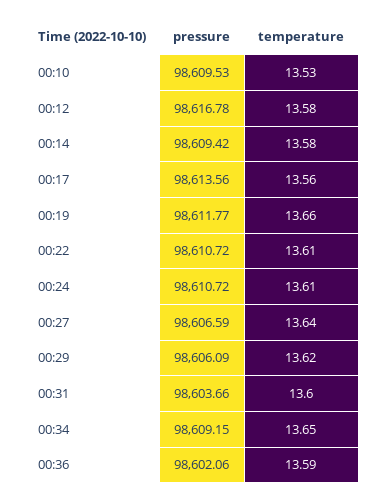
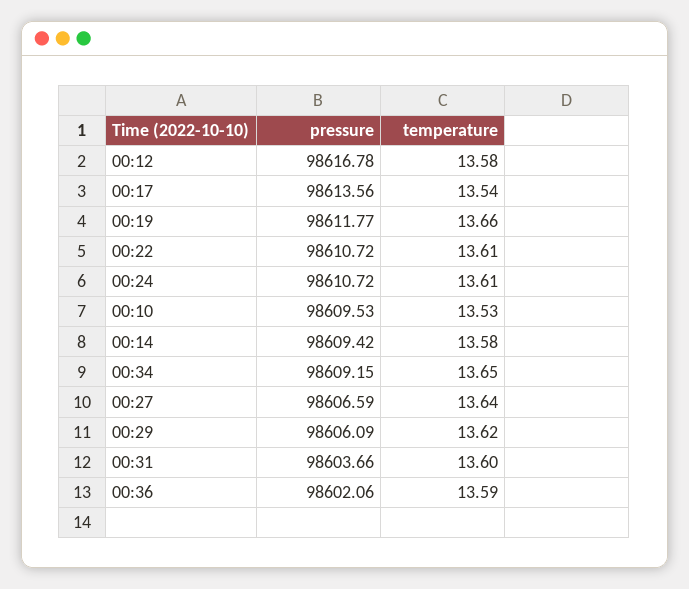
  {
    "pressure": {
      "00:10": 98609.53,
      "00:12": 98616.78,
      "00:14": 98609.42,
      "00:17": 98613.56,
      "00:19": 98611.77,
      "00:22": 98610.72,
      "00:24": 98610.72,
      "00:27": 98606.59,
      "00:29": 98606.09,
      "00:31": 98603.66,
      "00:34": 98609.15,
      "00:36": 98602.06
    },
    "temperature": {
      "00:10": 13.53,
      "00:12": 13.58,
      "00:14": 13.58,
-     "00:17": 13.56,
+     "00:17": 13.54,
      "00:19": 13.66,
      "00:22": 13.61,
      "00:24": 13.61,
      "00:27": 13.64,
      "00:29": 13.62,
      "00:31": 13.6,
      "00:34": 13.65,
      "00:36": 13.59
    }
  }

